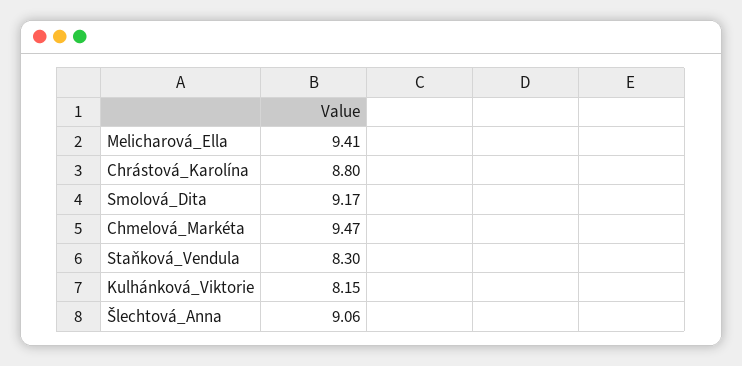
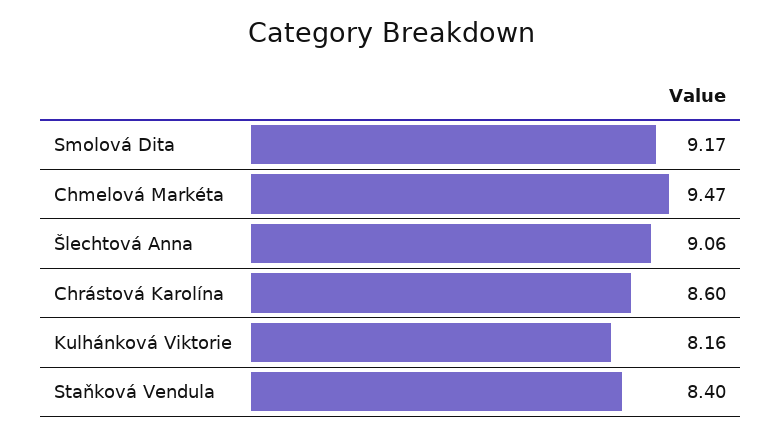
  {
-   "Melicharová_Ella": 9.41,
-   "Chrástová_Karolína": 8.8,
+   "Chrástová_Karolína": 8.6,
    "Smolová_Dita": 9.17,
    "Chmelová_Markéta": 9.47,
-   "Staňková_Vendula": 8.3,
+   "Staňková_Vendula": 8.4,
-   "Kulhánková_Viktorie": 8.15,
+   "Kulhánková_Viktorie": 8.16,
    "Šlechtová_Anna": 9.06
  }

